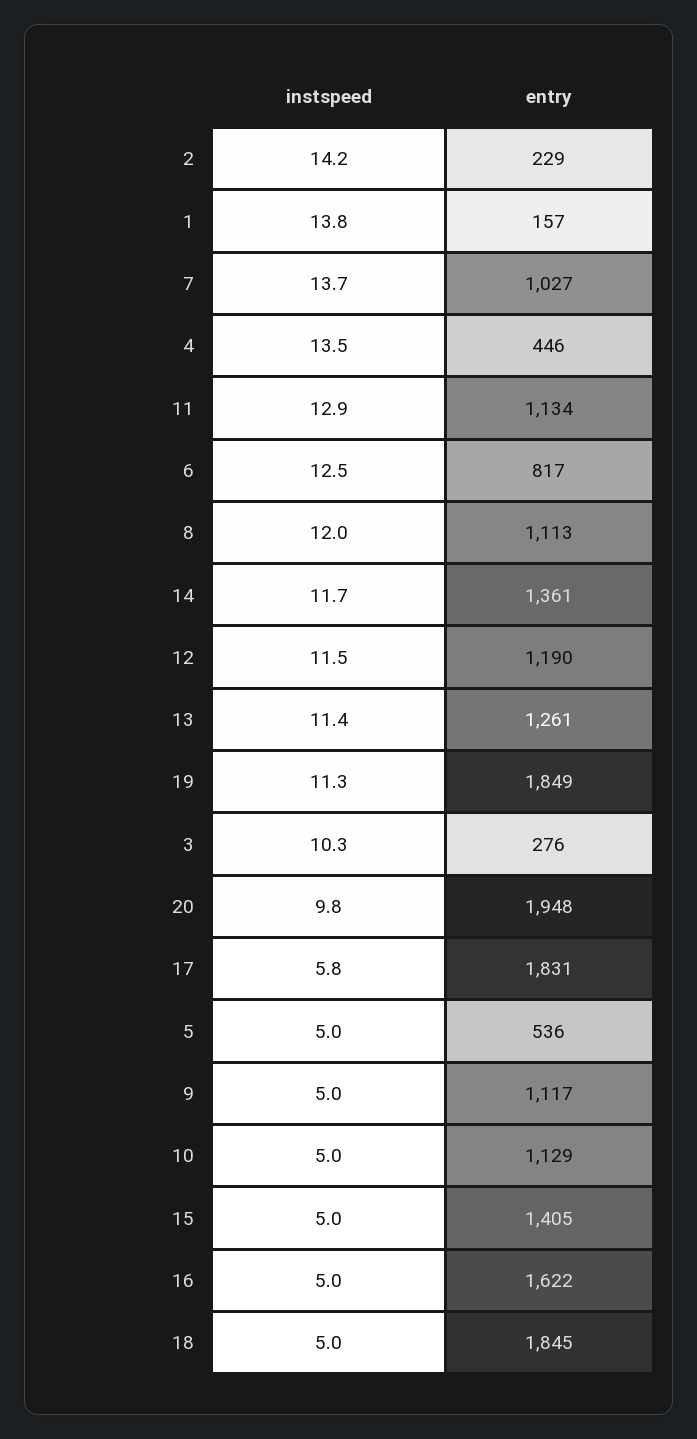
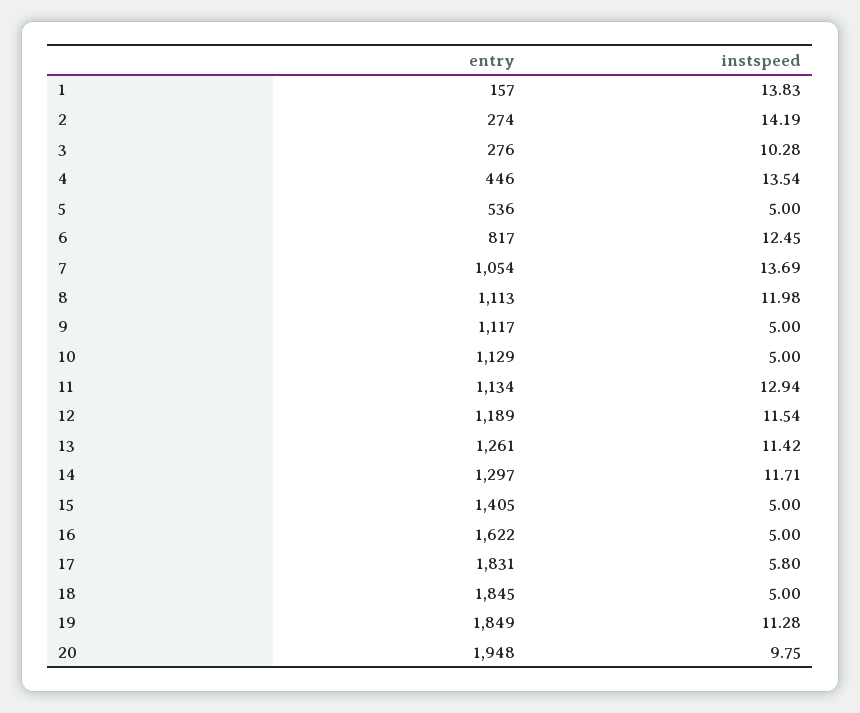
  {
    "instspeed": {
      "2": 14.19,
      "1": 13.83,
      "7": 13.69,
      "4": 13.54,
      "11": 12.94,
      "6": 12.45,
      "8": 11.98,
      "14": 11.71,
      "12": 11.54,
      "13": 11.42,
      "19": 11.28,
      "3": 10.28,
      "20": 9.75,
      "17": 5.8,
      "5": 5,
      "9": 5,
      "10": 5,
      "15": 5,
      "16": 5,
      "18": 5
    },
    "entry": {
-     "2": 229,
+     "2": 274,
      "1": 157,
-     "7": 1027,
+     "7": 1054,
      "4": 446,
      "11": 1134,
      "6": 817,
      "8": 1113,
-     "14": 1361,
+     "14": 1297,
-     "12": 1190,
+     "12": 1189,
      "13": 1261,
      "19": 1849,
      "3": 276,
      "20": 1948,
      "17": 1831,
      "5": 536,
      "9": 1117,
      "10": 1129,
      "15": 1405,
      "16": 1622,
      "18": 1845
    }
  }

